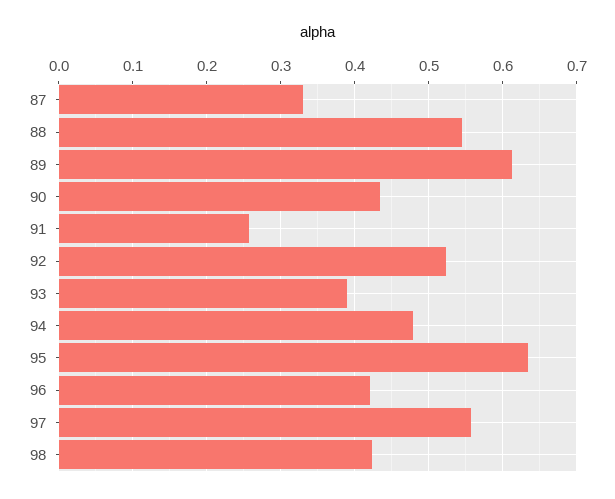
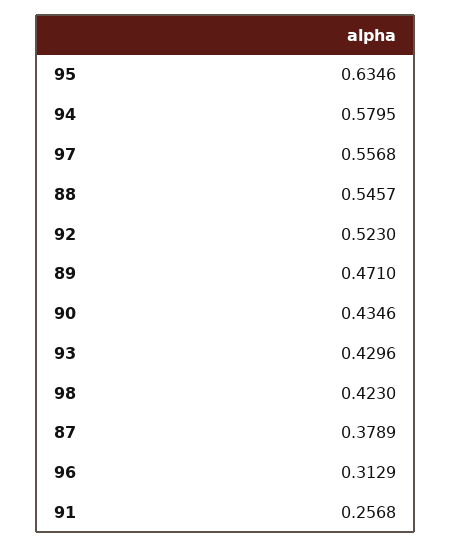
  {
-   "87": 0.33,
+   "87": 0.3789,
    "88": 0.5457,
-   "89": 0.61,
+   "89": 0.471,
    "90": 0.4346,
    "91": 0.2568,
    "92": 0.523,
-   "93": 0.39,
+   "93": 0.4296,
-   "94": 0.48,
+   "94": 0.5795,
    "95": 0.6346,
-   "96": 0.42,
+   "96": 0.3129,
    "97": 0.5568,
    "98": 0.423
  }

